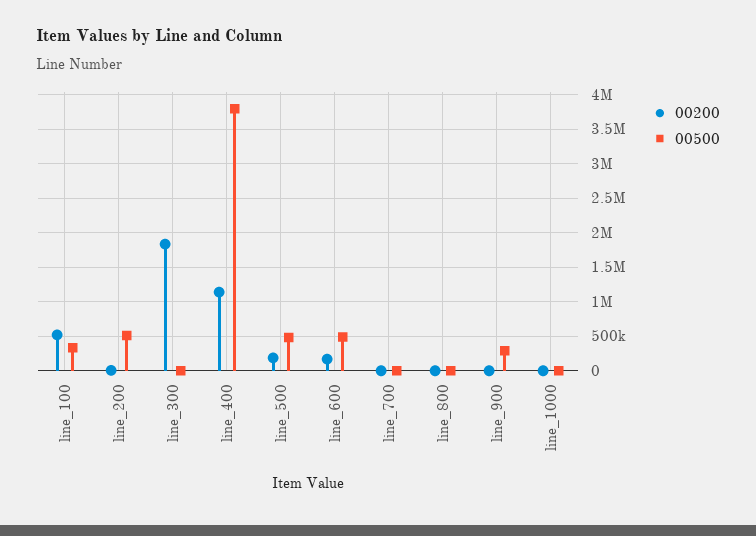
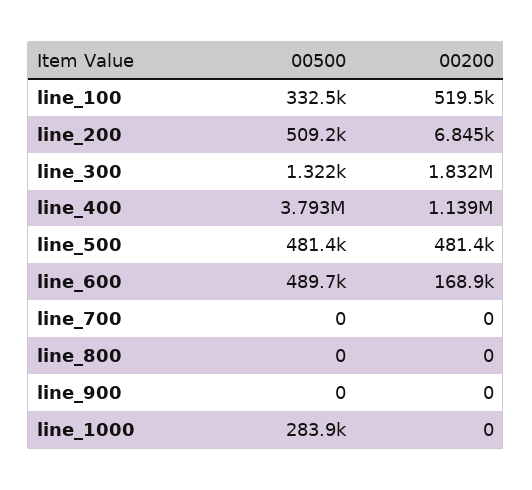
  {
    "00200": {
      "line_100": 519500,
      "line_200": 6845,
      "line_300": 1832000,
      "line_400": 1139000,
-     "line_500": 200000,
+     "line_500": 481400,
      "line_600": 168900,
      "line_700": 0,
      "line_800": 0,
      "line_900": 0,
      "line_1000": 0
    },
    "00500": {
      "line_100": 332500,
      "line_200": 509200,
      "line_300": 1322,
      "line_400": 3793000,
      "line_500": 481400,
      "line_600": 489700,
      "line_700": 0,
      "line_800": 0,
-     "line_900": 300000,
+     "line_900": 0,
-     "line_1000": 0
+     "line_1000": 283900
    }
  }

